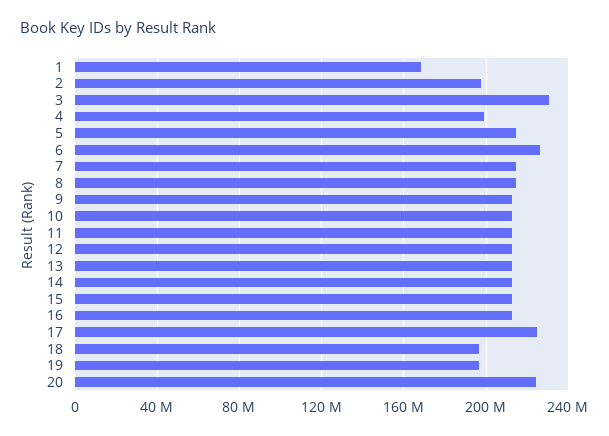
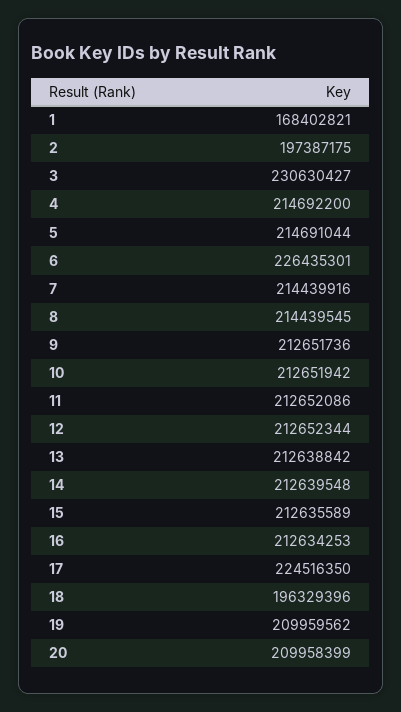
  {
    "1": 168402821,
    "2": 197387175,
    "3": 230630427,
-   "4": 200000000,
+   "4": 214692200,
    "5": 214691044,
    "6": 226435301,
    "7": 214439916,
    "8": 214439545,
    "9": 212651736,
    "10": 212651942,
    "11": 212652086,
    "12": 212652344,
    "13": 212638842,
    "14": 212639548,
    "15": 212635589,
    "16": 212634253,
    "17": 224516350,
    "18": 196329396,
-   "19": 195000000,
+   "19": 209959562,
-   "20": 225000000
+   "20": 209958399
  }

